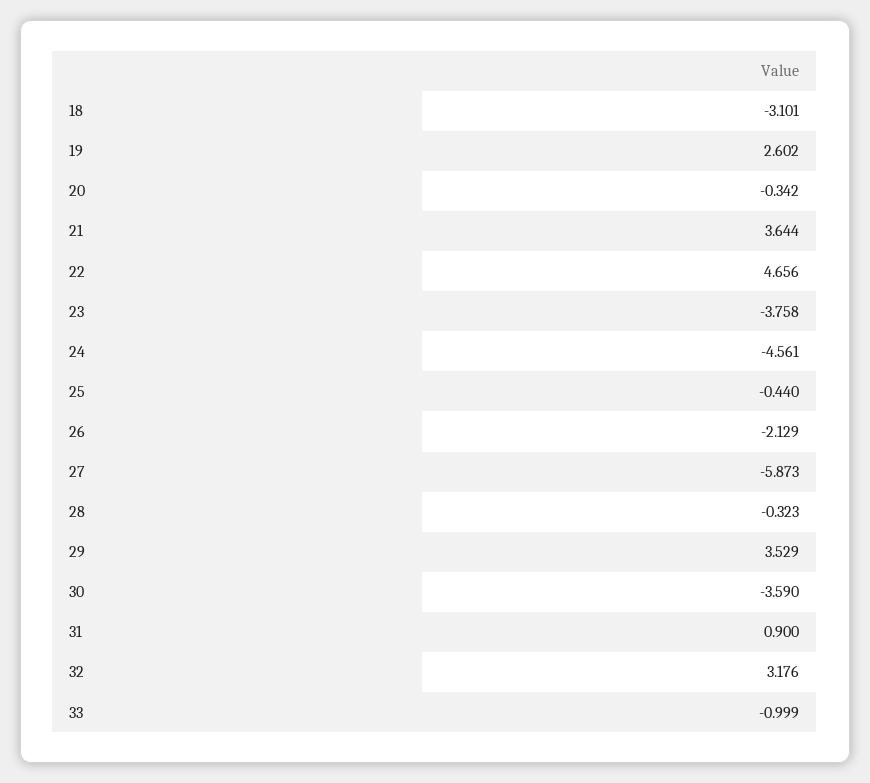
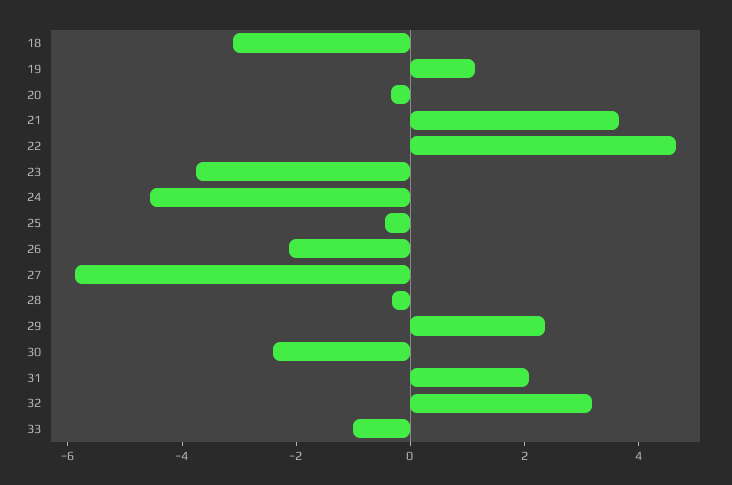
  {
    "18": -3.101,
-   "19": 2.602,
+   "19": 1,
    "20": -0.342,
    "21": 3.644,
    "22": 4.656,
    "23": -3.758,
    "24": -4.561,
    "25": -0.44,
    "26": -2.129,
    "27": -5.873,
    "28": -0.323,
-   "29": 3.529,
+   "29": 2.5,
-   "30": -3.59,
+   "30": -2.5,
-   "31": 0.9,
+   "31": 2,
    "32": 3.176,
    "33": -0.999
  }

